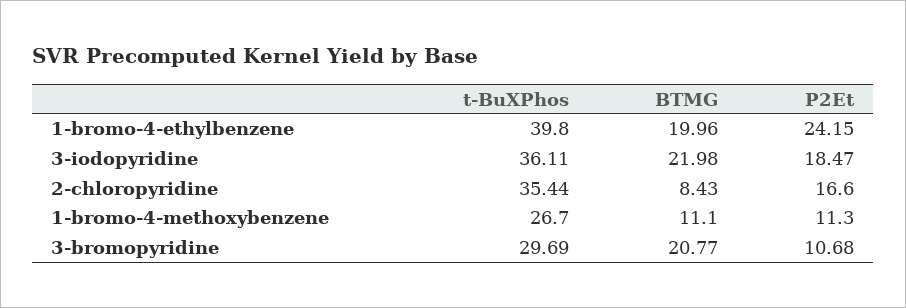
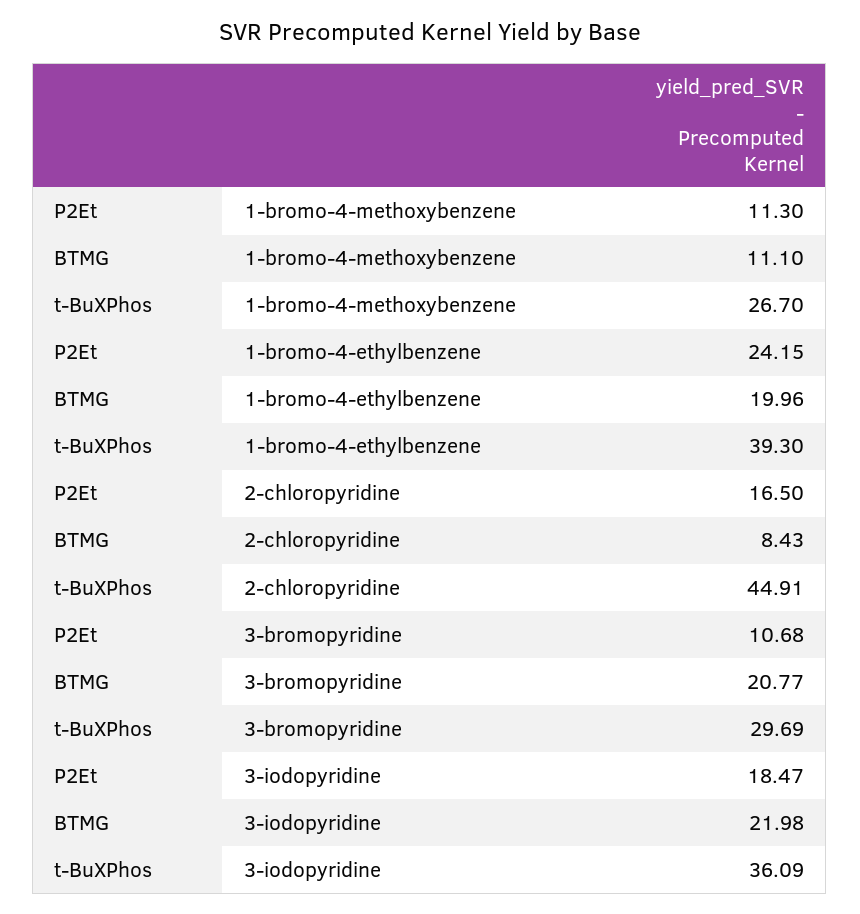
  {
    "t-BuXPhos": {
-     "1-bromo-4-ethylbenzene": 39.8,
+     "1-bromo-4-ethylbenzene": 39.3,
-     "3-iodopyridine": 36.11,
+     "3-iodopyridine": 36.09,
-     "2-chloropyridine": 35.44,
+     "2-chloropyridine": 44.91,
      "1-bromo-4-methoxybenzene": 26.7,
      "3-bromopyridine": 29.69
    },
    "BTMG": {
      "1-bromo-4-ethylbenzene": 19.96,
      "3-iodopyridine": 21.98,
      "2-chloropyridine": 8.43,
      "1-bromo-4-methoxybenzene": 11.1,
      "3-bromopyridine": 20.77
    },
    "P2Et": {
      "1-bromo-4-ethylbenzene": 24.15,
      "3-iodopyridine": 18.47,
-     "2-chloropyridine": 16.6,
+     "2-chloropyridine": 16.5,
      "1-bromo-4-methoxybenzene": 11.3,
      "3-bromopyridine": 10.68
    }
  }

